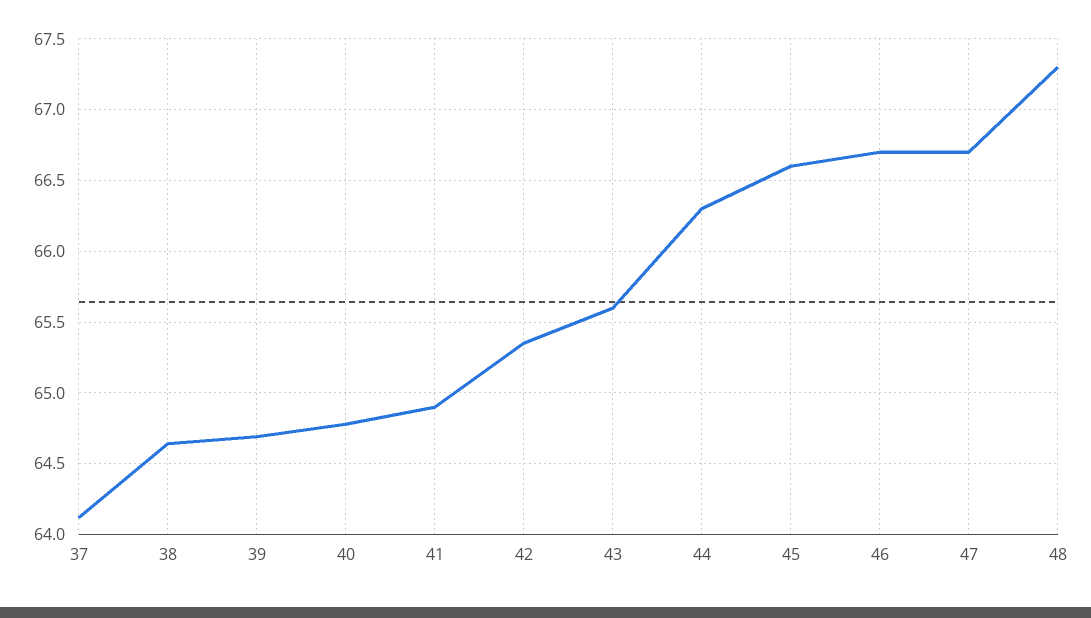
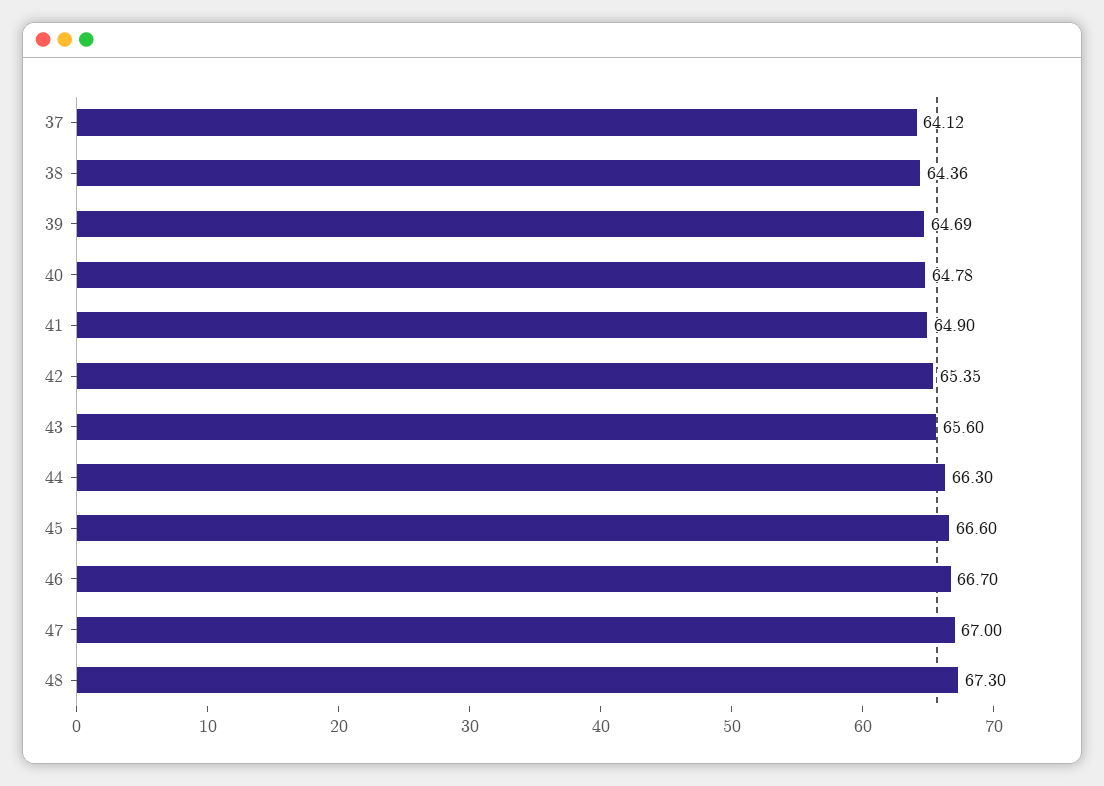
  {
    "37": 64.12,
-   "38": 64.65,
+   "38": 64.36,
    "39": 64.69,
    "40": 64.78,
    "41": 64.9,
    "42": 65.35,
    "43": 65.6,
    "44": 66.3,
    "45": 66.6,
    "46": 66.7,
-   "47": 66.7,
+   "47": 67,
    "48": 67.3
  }

